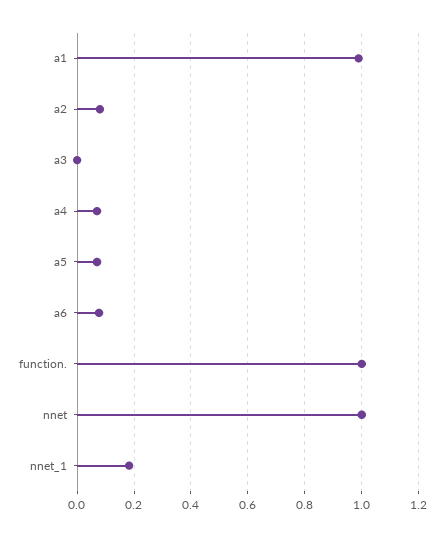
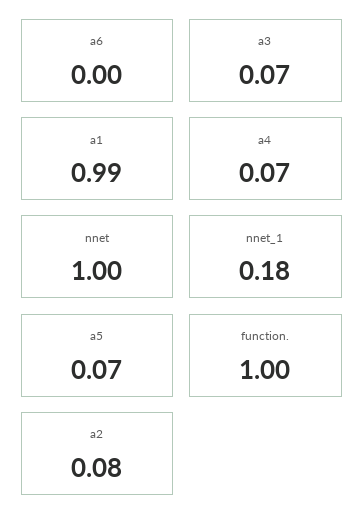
  {
    "a1": 0.99,
    "a2": 0.08,
-   "a3": 0,
+   "a3": 0.07,
    "a4": 0.07,
    "a5": 0.07,
-   "a6": 0.075,
+   "a6": 0,
    "function.": 1,
    "nnet": 1,
    "nnet_1": 0.18
  }

